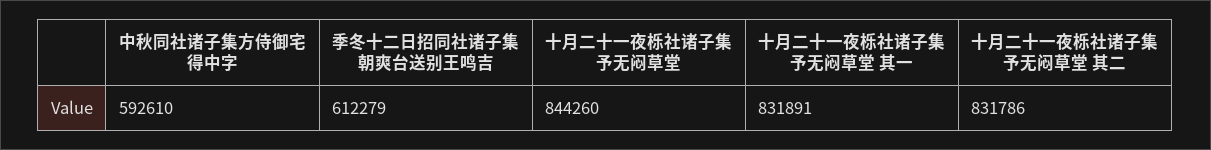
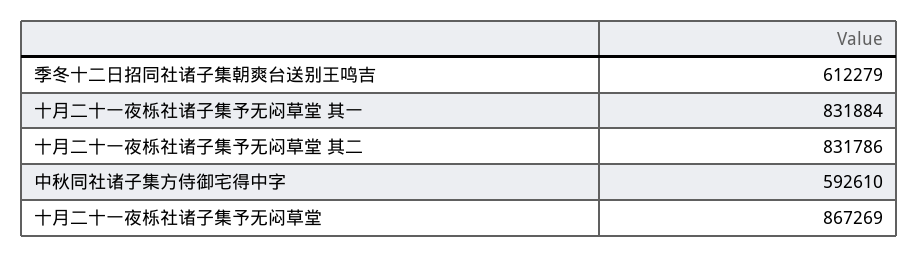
  {
    "中秋同社诸子集方侍御宅得中字": 592610,
    "季冬十二日招同社诸子集朝爽台送别王鸣吉": 612279,
-   "十月二十一夜栎社诸子集予无闷草堂": 844260,
+   "十月二十一夜栎社诸子集予无闷草堂": 867269,
-   "十月二十一夜栎社诸子集予无闷草堂 其一": 831891,
+   "十月二十一夜栎社诸子集予无闷草堂 其一": 831884,
    "十月二十一夜栎社诸子集予无闷草堂 其二": 831786
  }

